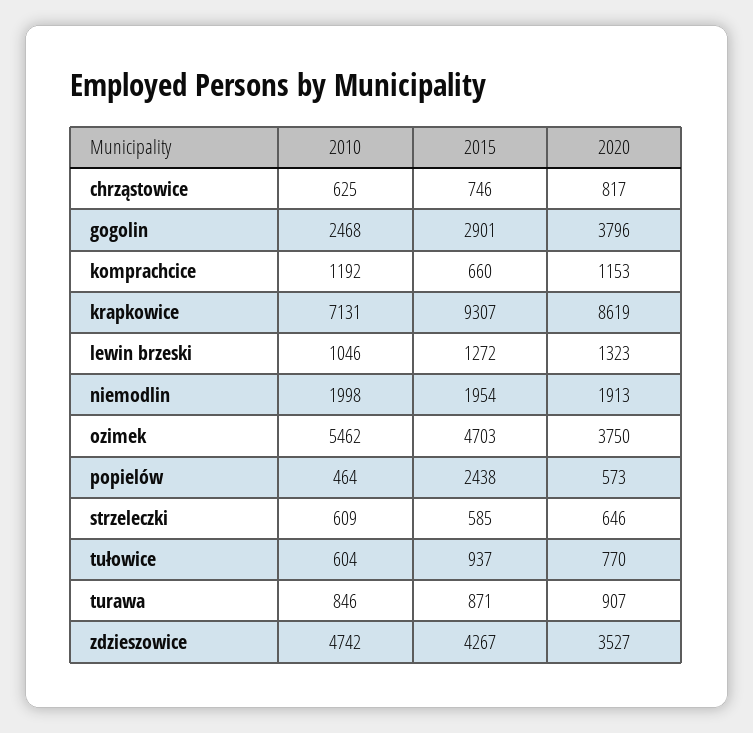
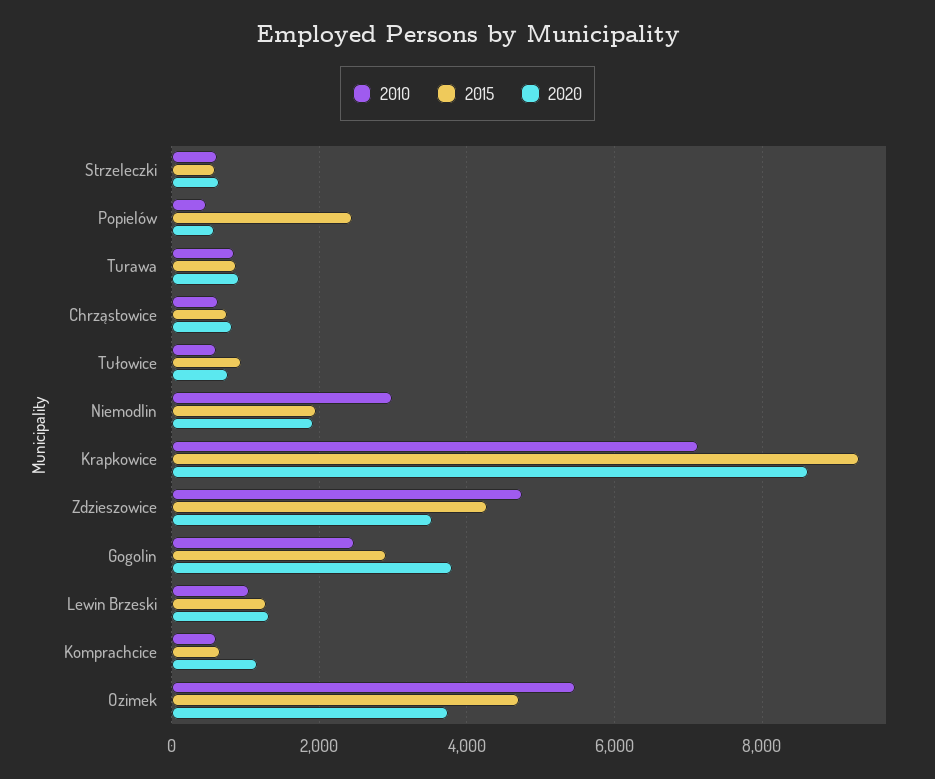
  {
    "2010": {
      "chrząstowice": 625,
      "gogolin": 2468,
-     "komprachcice": 1192,
+     "komprachcice": 600,
      "krapkowice": 7131,
      "lewin brzeski": 1046,
-     "niemodlin": 1998,
+     "niemodlin": 3000,
      "ozimek": 5462,
      "popielów": 464,
      "strzeleczki": 609,
      "tułowice": 604,
      "turawa": 846,
      "zdzieszowice": 4742
    },
    "2015": {
      "chrząstowice": 746,
      "gogolin": 2901,
      "komprachcice": 660,
      "krapkowice": 9307,
      "lewin brzeski": 1272,
      "niemodlin": 1954,
      "ozimek": 4703,
      "popielów": 2438,
      "strzeleczki": 585,
      "tułowice": 937,
      "turawa": 871,
      "zdzieszowice": 4267
    },
    "2020": {
      "chrząstowice": 817,
      "gogolin": 3796,
      "komprachcice": 1153,
      "krapkowice": 8619,
      "lewin brzeski": 1323,
      "niemodlin": 1913,
      "ozimek": 3750,
      "popielów": 573,
      "strzeleczki": 646,
      "tułowice": 770,
      "turawa": 907,
      "zdzieszowice": 3527
    }
  }

